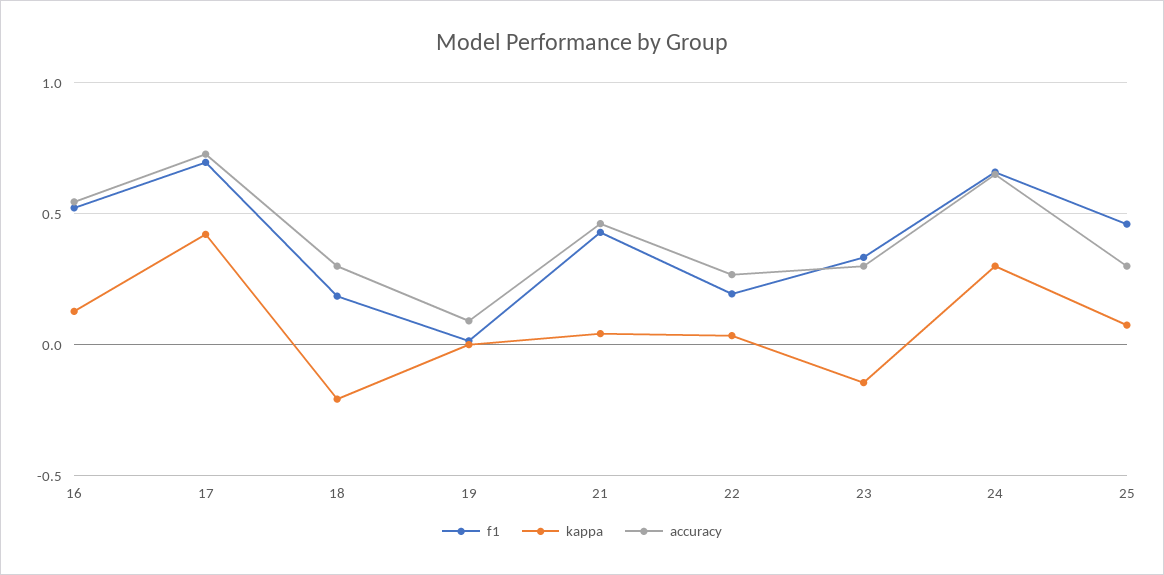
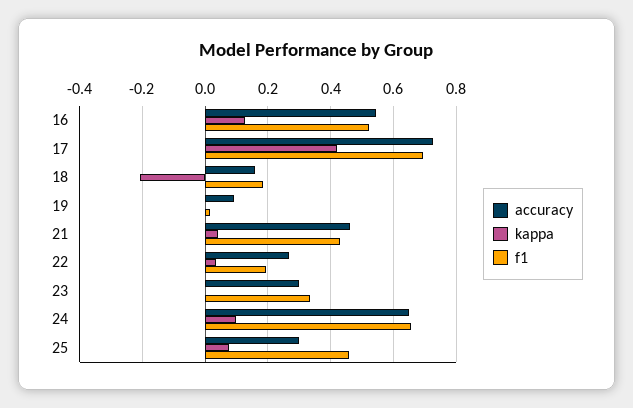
  {
    "f1": {
      "16": 0.52,
      "17": 0.7,
      "18": 0.18,
      "19": 0.02,
      "21": 0.42,
      "22": 0.2,
      "23": 0.34,
      "24": 0.66,
      "25": 0.46
    },
    "kappa": {
      "16": 0.12,
      "17": 0.42,
      "18": -0.2,
      "19": 0,
      "21": 0.04,
      "22": 0.04,
-     "23": -0.15,
+     "23": 0,
-     "24": 0.3,
+     "24": 0.1,
      "25": 0.08
    },
    "accuracy": {
      "16": 0.54,
      "17": 0.72,
-     "18": 0.3,
+     "18": 0.16,
      "19": 0.1,
      "21": 0.46,
      "22": 0.26,
      "23": 0.3,
      "24": 0.66,
      "25": 0.3
    }
  }

